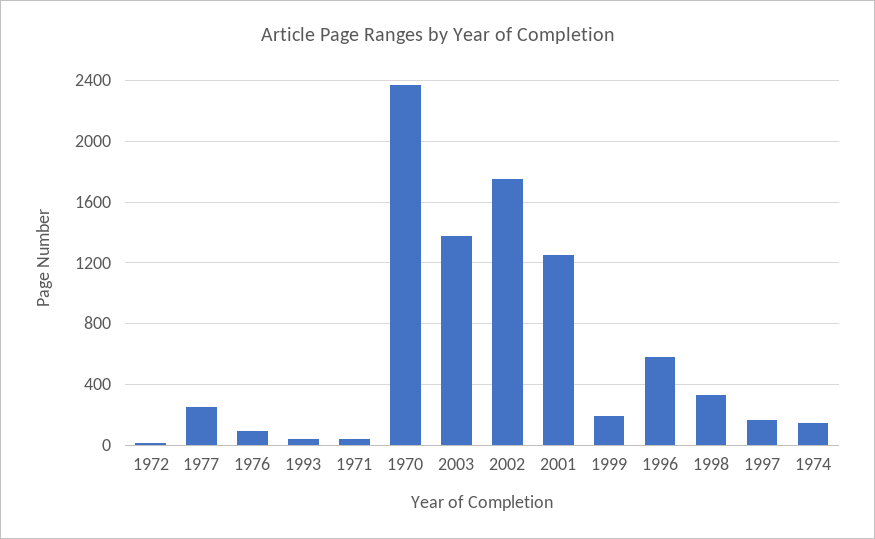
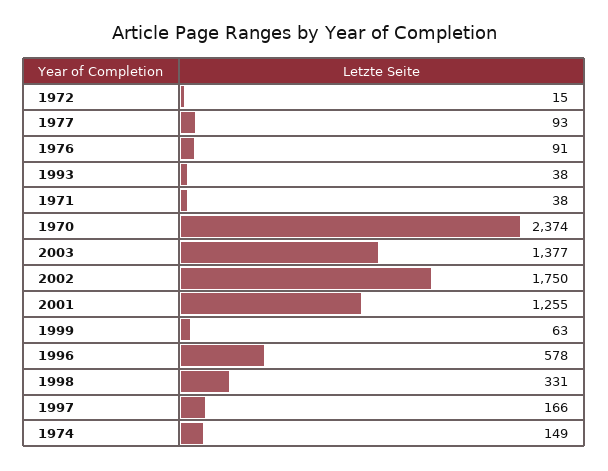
  {
    "1972": 15,
-   "1977": 250,
+   "1977": 93,
    "1976": 91,
    "1993": 38,
    "1971": 38,
    "1970": 2374,
    "2003": 1377,
    "2002": 1750,
    "2001": 1255,
-   "1999": 200,
+   "1999": 63,
    "1996": 578,
    "1998": 331,
    "1997": 166,
    "1974": 149
  }

